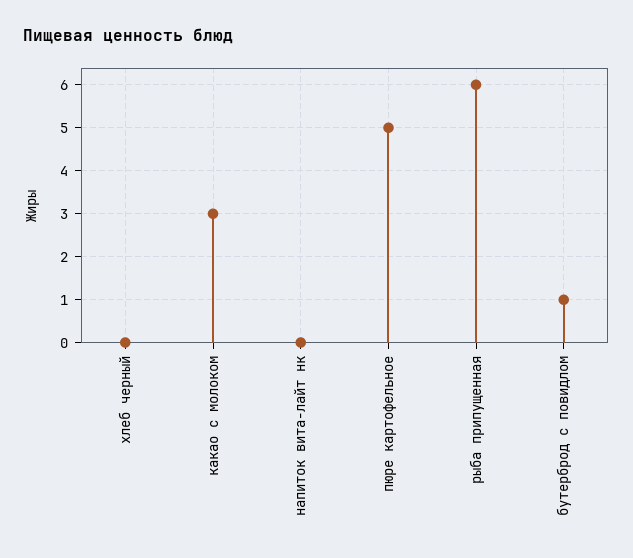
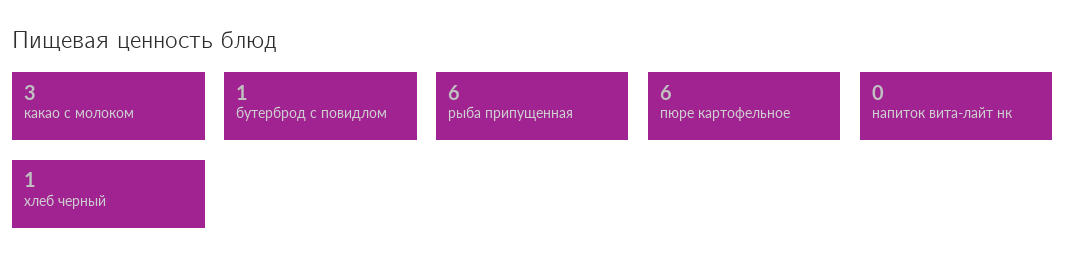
  {
-   "хлеб черный": 0,
+   "хлеб черный": 1,
    "какао с молоком": 3,
    "напиток вита-лайт нк": 0,
-   "пюре картофельное": 5,
+   "пюре картофельное": 6,
    "рыба припущенная": 6,
    "бутерброд с повидлом": 1
  }

